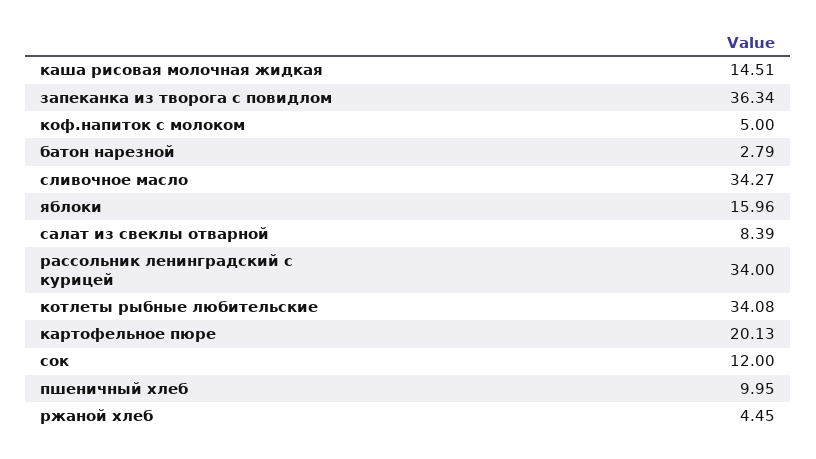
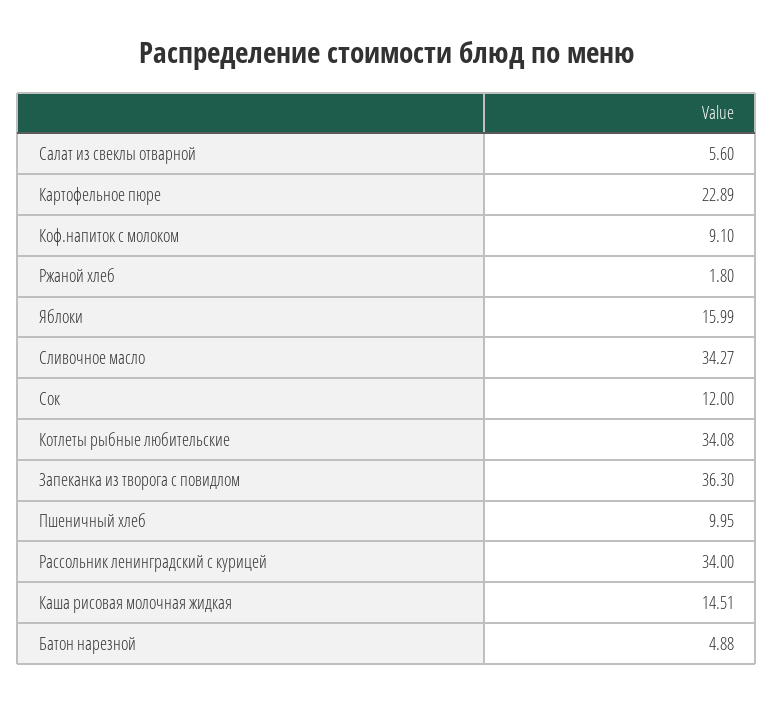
  {
    "каша рисовая молочная жидкая": 14.51,
-   "запеканка из творога с повидлом": 36.34,
+   "запеканка из творога с повидлом": 36.3,
-   "коф.напиток с молоком": 5,
+   "коф.напиток с молоком": 9.1,
-   "батон нарезной": 2.79,
+   "батон нарезной": 4.88,
    "сливочное масло": 34.27,
-   "яблоки": 15.96,
+   "яблоки": 15.99,
-   "салат из свеклы отварной": 8.39,
+   "салат из свеклы отварной": 5.6,
    "рассольник ленинградский с курицей": 34,
    "котлеты рыбные любительские": 34.08,
-   "картофельное пюре": 20.13,
+   "картофельное пюре": 22.89,
    "сок": 12,
    "пшеничный хлеб": 9.95,
-   "ржаной хлеб": 4.45
+   "ржаной хлеб": 1.8
  }

